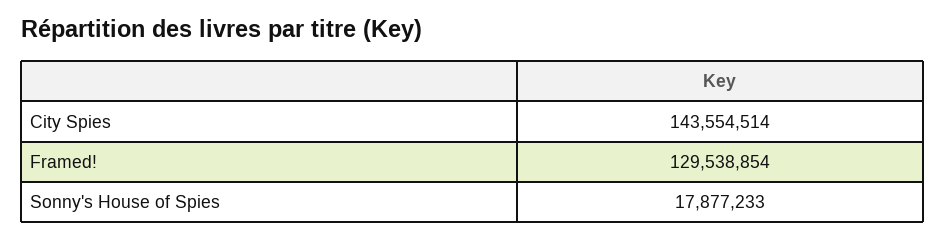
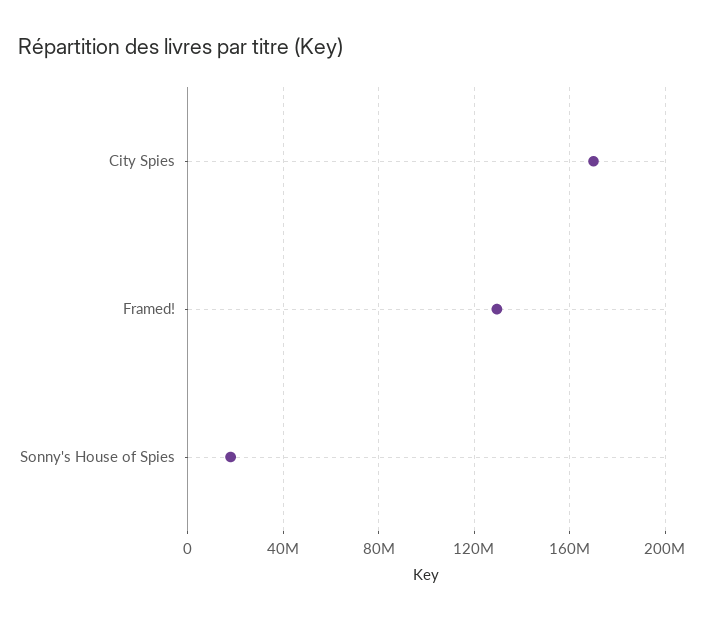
  {
-   "City Spies": 143554514,
+   "City Spies": 170000000,
    "Framed!": 129538854,
    "Sonny's House of Spies": 17877233
  }

